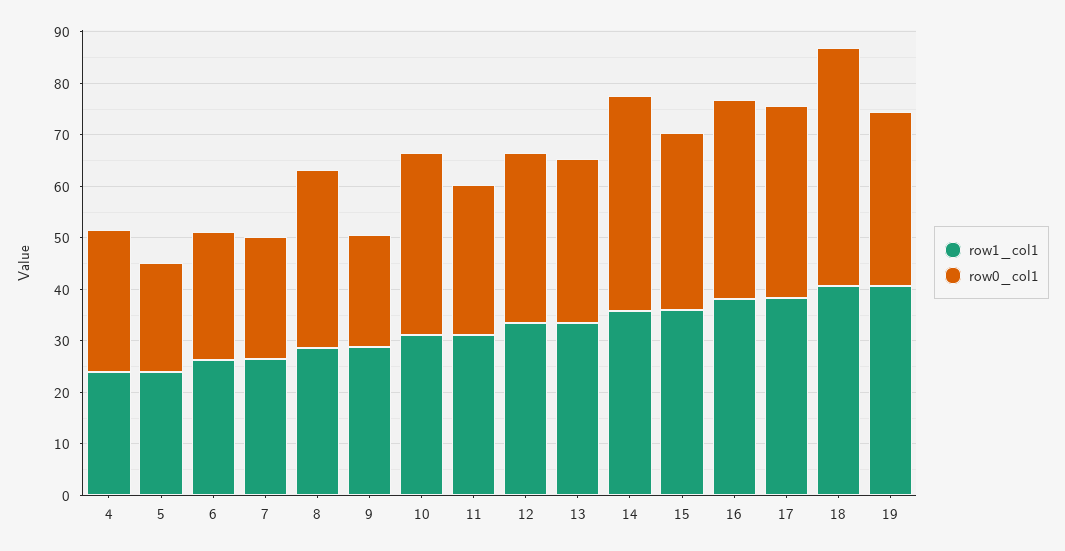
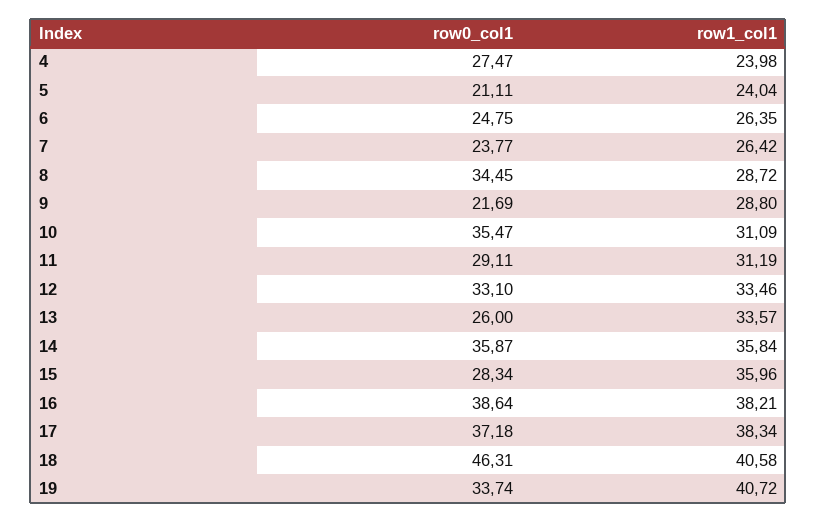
  {
    "row1_col1": {
      "4": 23.98,
      "5": 24.04,
      "6": 26.35,
      "7": 26.42,
      "8": 28.72,
      "9": 28.8,
      "10": 31.09,
      "11": 31.19,
      "12": 33.46,
      "13": 33.57,
      "14": 35.84,
      "15": 35.96,
      "16": 38.21,
      "17": 38.34,
      "18": 40.58,
      "19": 40.72
    },
    "row0_col1": {
      "4": 27.47,
      "5": 21.11,
      "6": 24.75,
      "7": 23.77,
      "8": 34.45,
      "9": 21.69,
      "10": 35.47,
      "11": 29.11,
      "12": 33.1,
-     "13": 32,
+     "13": 26,
-     "14": 42,
+     "14": 35.87,
-     "15": 34,
+     "15": 28.34,
      "16": 38.64,
      "17": 37.18,
      "18": 46.31,
      "19": 33.74
    }
  }

